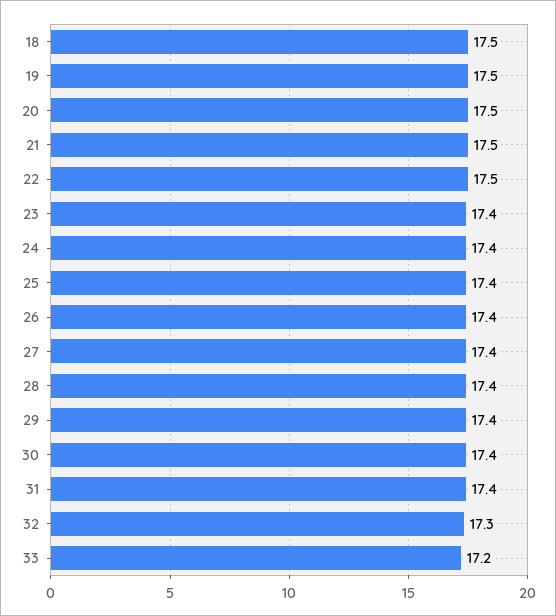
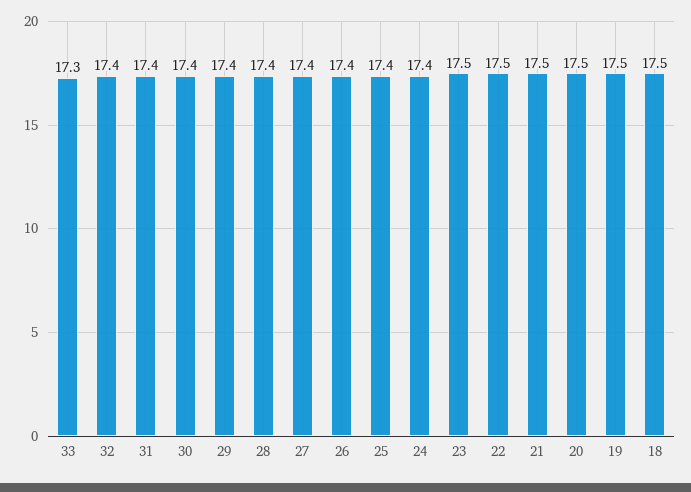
  {
    "18": 17.5,
    "19": 17.5,
    "20": 17.5,
    "21": 17.5,
    "22": 17.5,
-   "23": 17.4,
+   "23": 17.5,
    "24": 17.4,
    "25": 17.4,
    "26": 17.4,
    "27": 17.4,
    "28": 17.4,
    "29": 17.4,
    "30": 17.4,
    "31": 17.4,
-   "32": 17.3,
+   "32": 17.4,
-   "33": 17.2
+   "33": 17.3
  }

